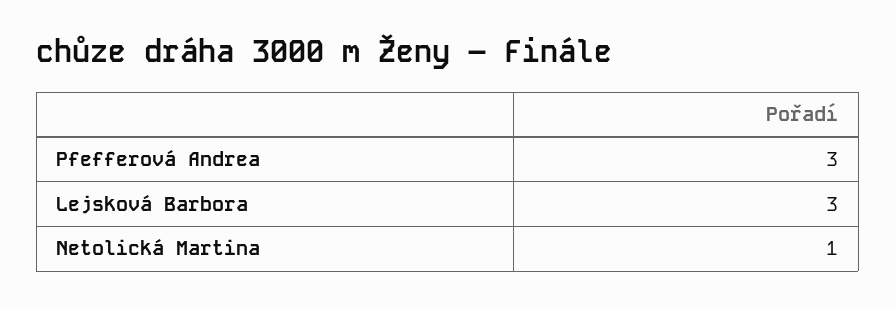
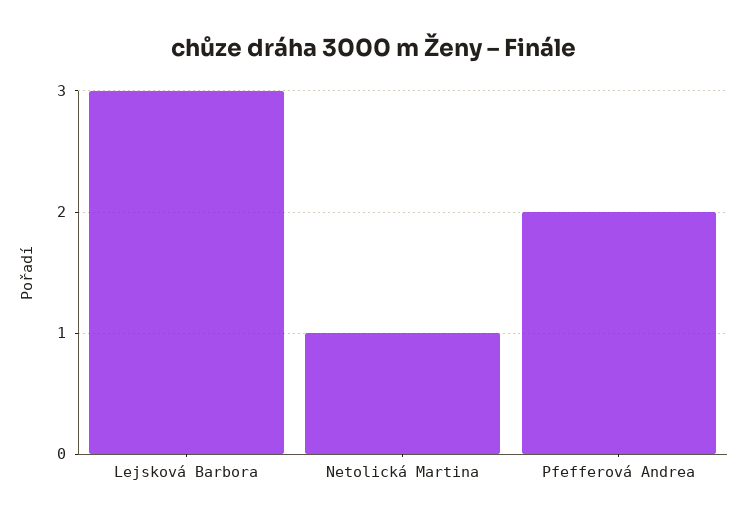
  {
-   "Pfefferová Andrea": 3,
+   "Pfefferová Andrea": 2,
    "Lejsková Barbora": 3,
    "Netolická Martina": 1
  }

